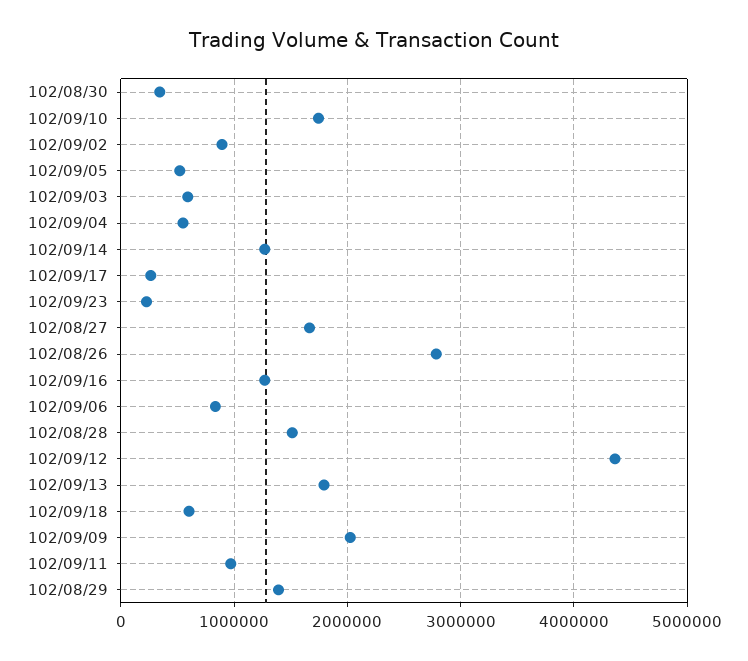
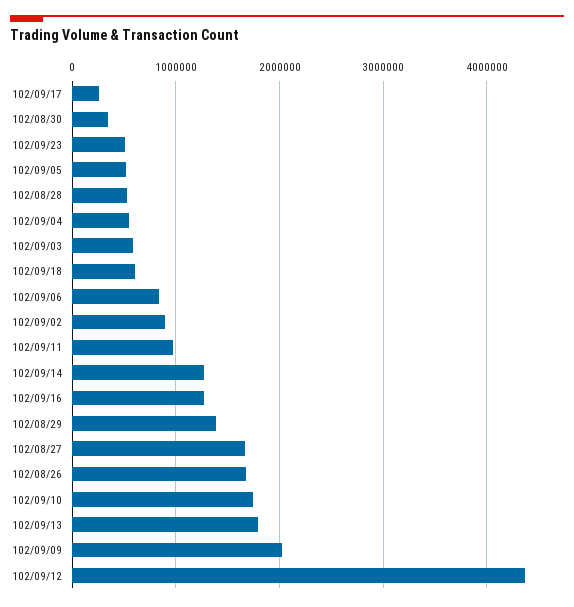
  {
    "102/08/30": 300000,
    "102/09/10": 1700000,
    "102/09/02": 900000,
    "102/09/05": 500000,
    "102/09/03": 600000,
    "102/09/04": 500000,
    "102/09/14": 1300000,
    "102/09/17": 300000,
-   "102/09/23": 200000,
+   "102/09/23": 500000,
    "102/08/27": 1700000,
-   "102/08/26": 2800000,
+   "102/08/26": 1700000,
    "102/09/16": 1300000,
    "102/09/06": 800000,
-   "102/08/28": 1500000,
+   "102/08/28": 500000,
    "102/09/12": 4400000,
    "102/09/13": 1800000,
    "102/09/18": 600000,
    "102/09/09": 2000000,
    "102/09/11": 1000000,
    "102/08/29": 1400000
  }

